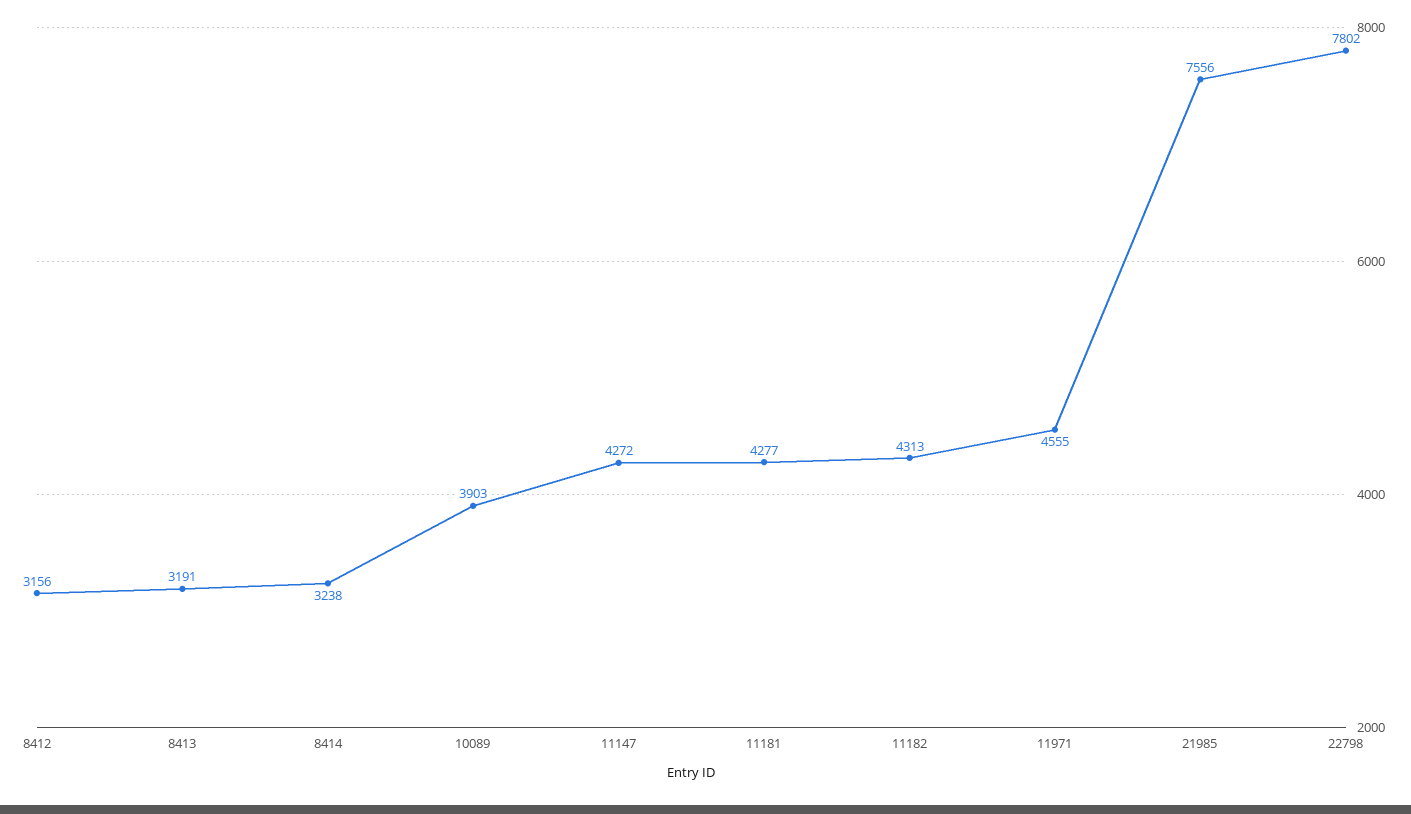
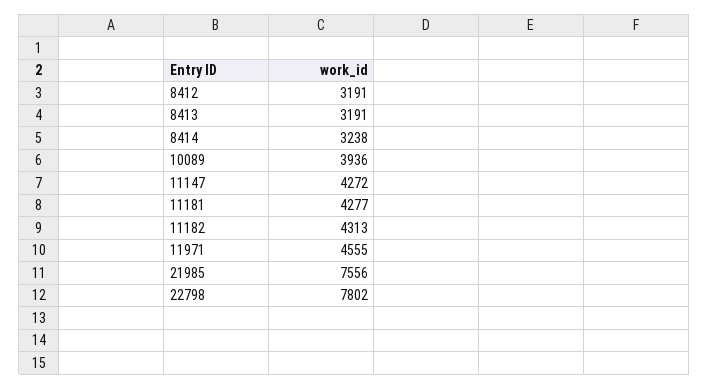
  {
-   "8412": 3156,
+   "8412": 3191,
    "8413": 3191,
    "8414": 3238,
-   "10089": 3903,
+   "10089": 3936,
    "11147": 4272,
    "11181": 4277,
    "11182": 4313,
    "11971": 4555,
    "21985": 7556,
    "22798": 7802
  }

